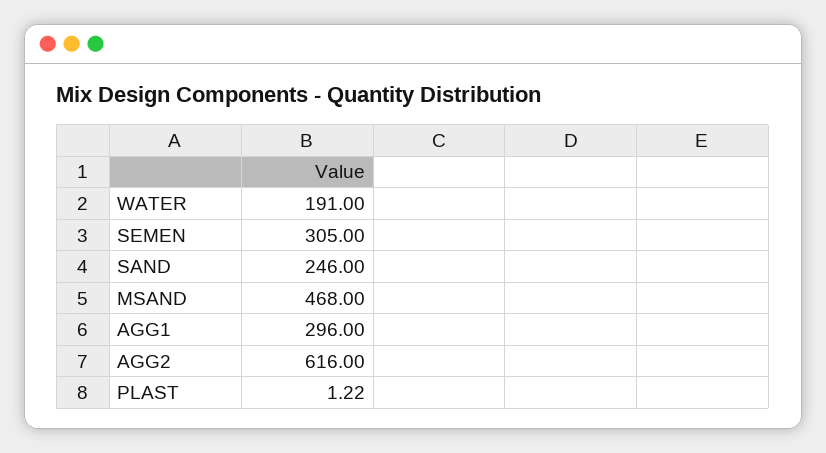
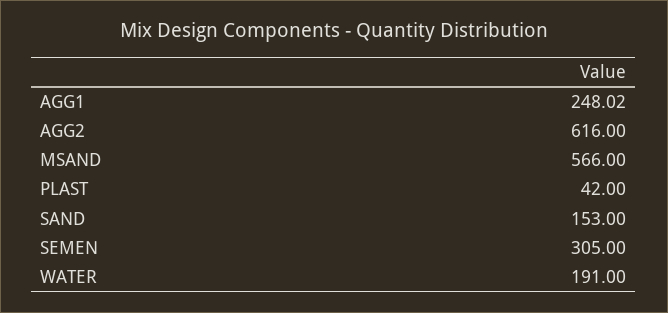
  {
    "WATER": 191,
    "SEMEN": 305,
-   "SAND": 246,
+   "SAND": 153,
-   "MSAND": 468,
+   "MSAND": 566,
-   "AGG1": 296,
+   "AGG1": 248.02,
    "AGG2": 616,
-   "PLAST": 1.22
+   "PLAST": 42
  }

